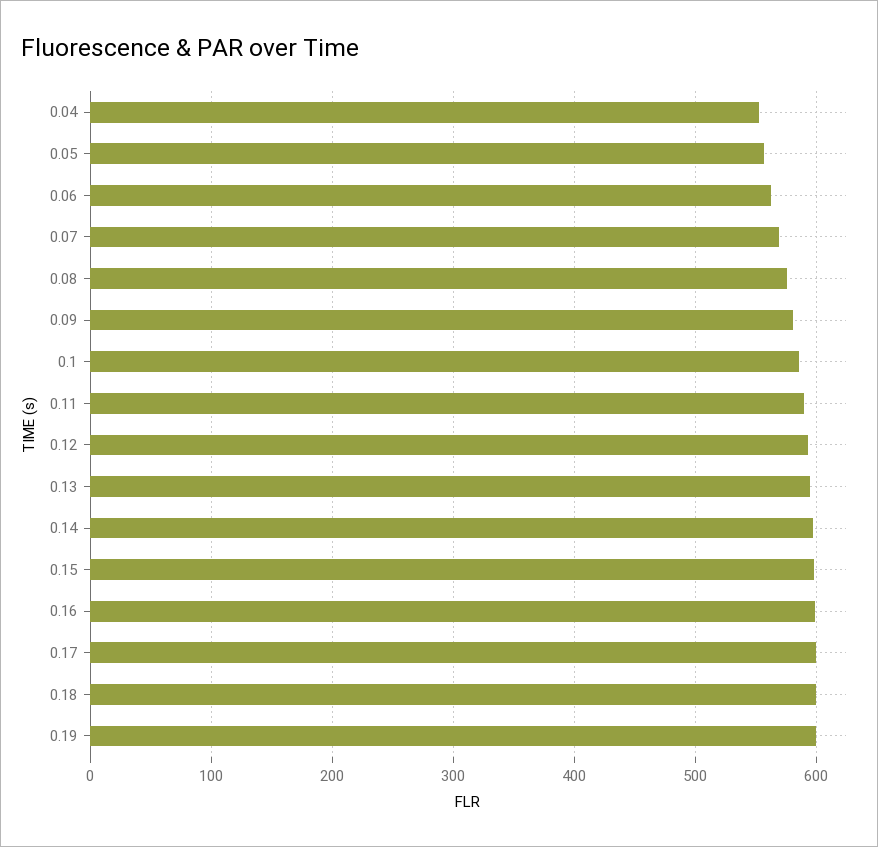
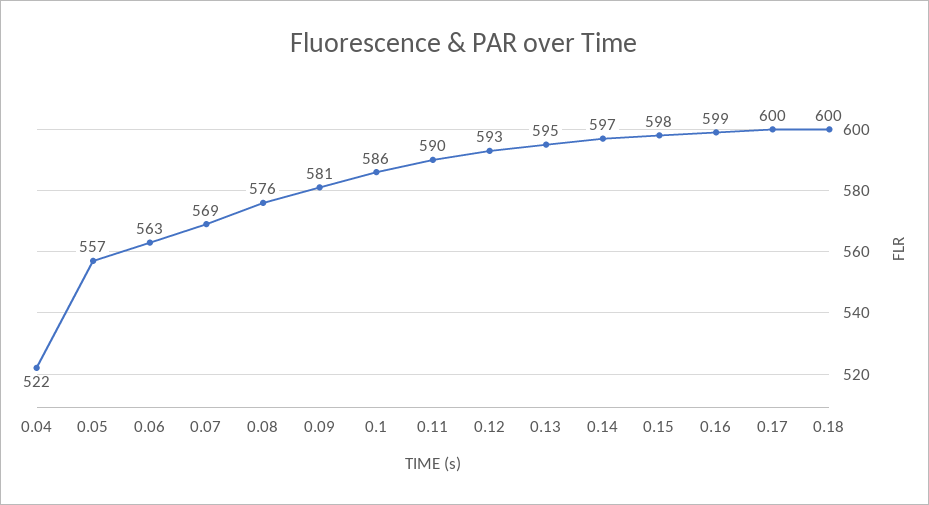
  {
-   "0.04": 550,
+   "0.04": 522,
    "0.05": 557,
    "0.06": 563,
    "0.07": 569,
    "0.08": 576,
    "0.09": 581,
    "0.1": 586,
    "0.11": 590,
    "0.12": 593,
    "0.13": 595,
    "0.14": 597,
    "0.15": 598,
    "0.16": 599,
    "0.17": 600,
-   "0.18": 600,
+   "0.18": 600
-   "0.19": 600
  }

